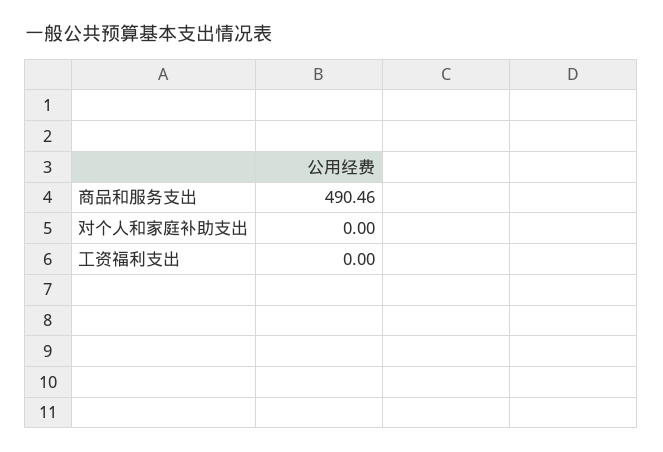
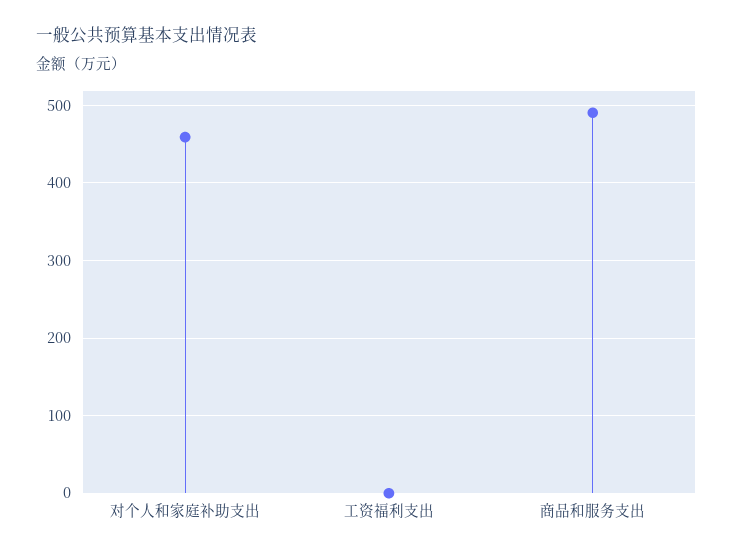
  {
    "商品和服务支出": 490.46,
-   "对个人和家庭补助支出": 0,
+   "对个人和家庭补助支出": 460,
    "工资福利支出": 0
  }

